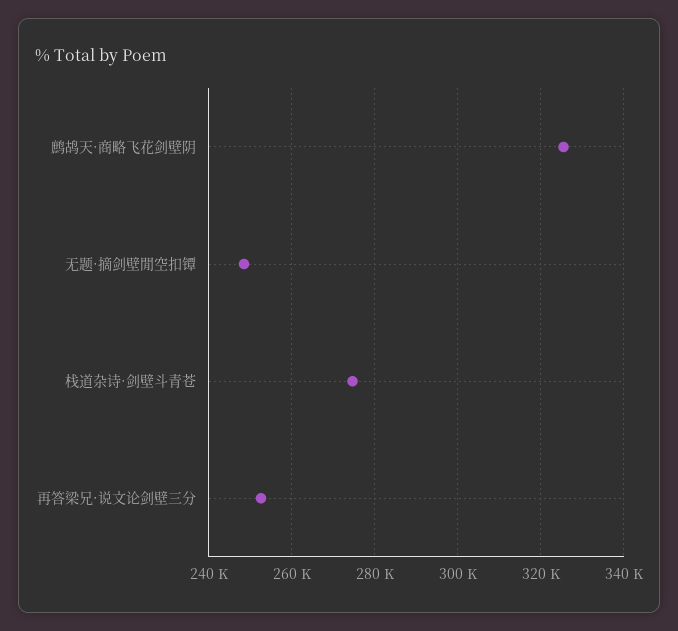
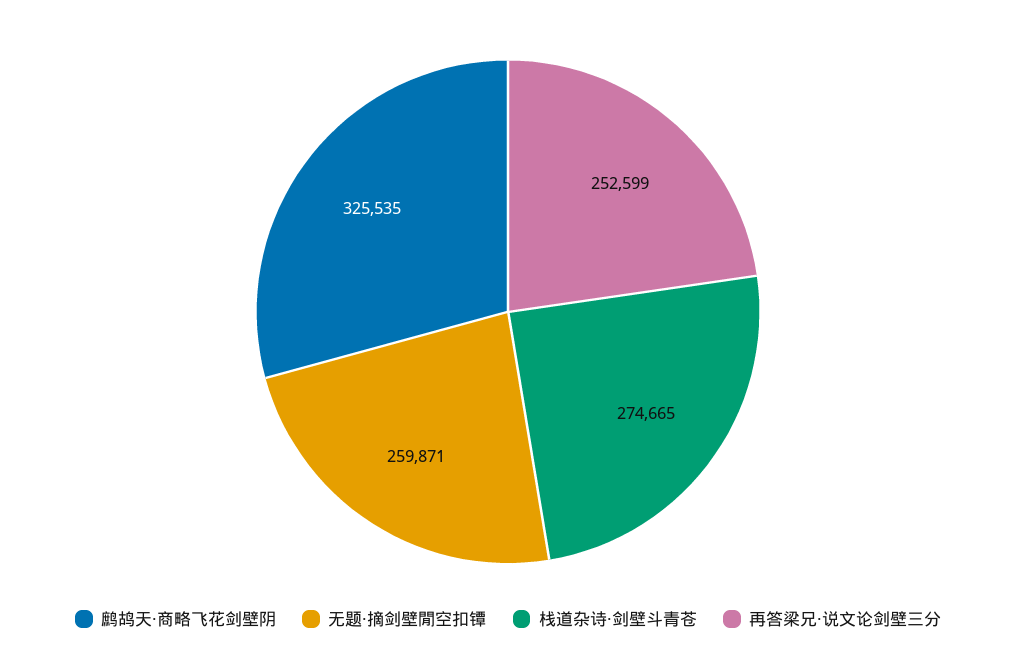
  {
    "鹧鸪天·商略飞花剑壁阴": 325535,
-   "无题·摘剑壁閒空扣镡": 248000,
+   "无题·摘剑壁閒空扣镡": 259871,
    "栈道杂诗·剑壁斗青苍": 274665,
    "再答梁兄·说文论剑壁三分": 252599
  }

